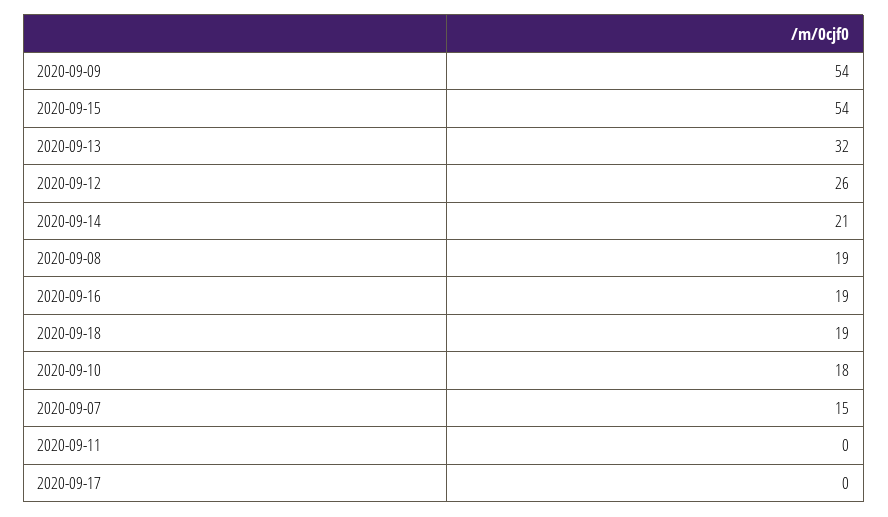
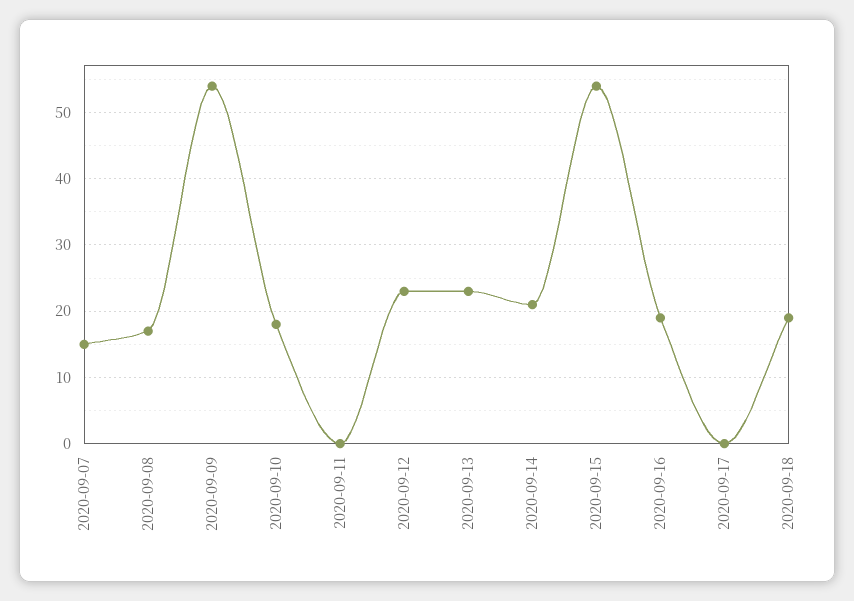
  {
    "2020-09-09": 54,
    "2020-09-15": 54,
-   "2020-09-13": 32,
+   "2020-09-13": 23,
-   "2020-09-12": 26,
+   "2020-09-12": 23,
    "2020-09-14": 21,
-   "2020-09-08": 19,
+   "2020-09-08": 17,
    "2020-09-16": 19,
    "2020-09-18": 19,
    "2020-09-10": 18,
    "2020-09-07": 15,
    "2020-09-11": 0,
    "2020-09-17": 0
  }

